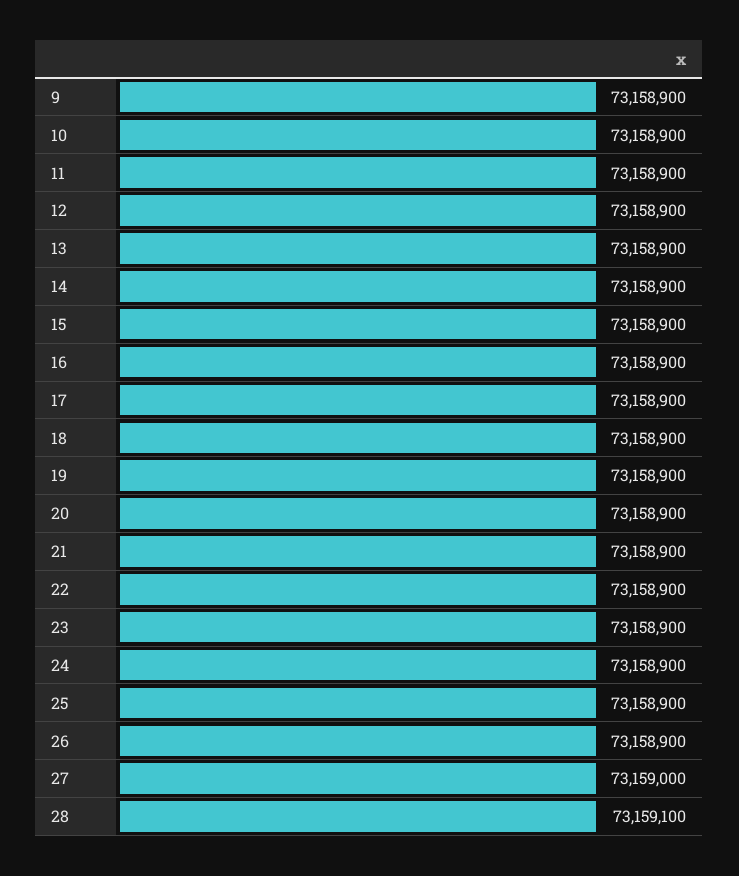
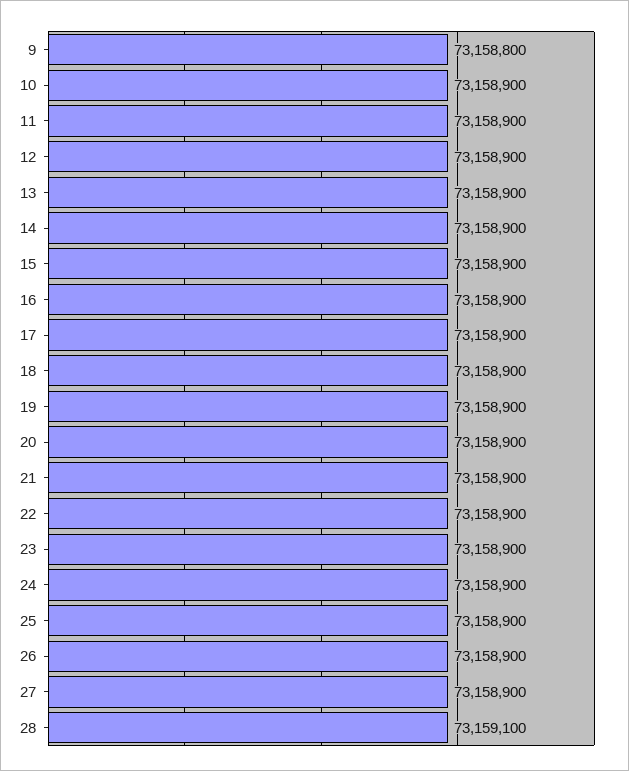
  {
-   "9": 73158900,
+   "9": 73158800,
    "10": 73158900,
    "11": 73158900,
    "12": 73158900,
    "13": 73158900,
    "14": 73158900,
    "15": 73158900,
    "16": 73158900,
    "17": 73158900,
    "18": 73158900,
    "19": 73158900,
    "20": 73158900,
    "21": 73158900,
    "22": 73158900,
    "23": 73158900,
    "24": 73158900,
    "25": 73158900,
    "26": 73158900,
-   "27": 73159000,
+   "27": 73158900,
    "28": 73159100
  }

